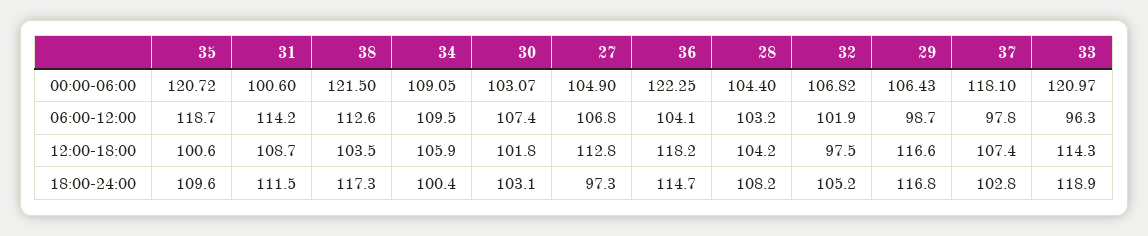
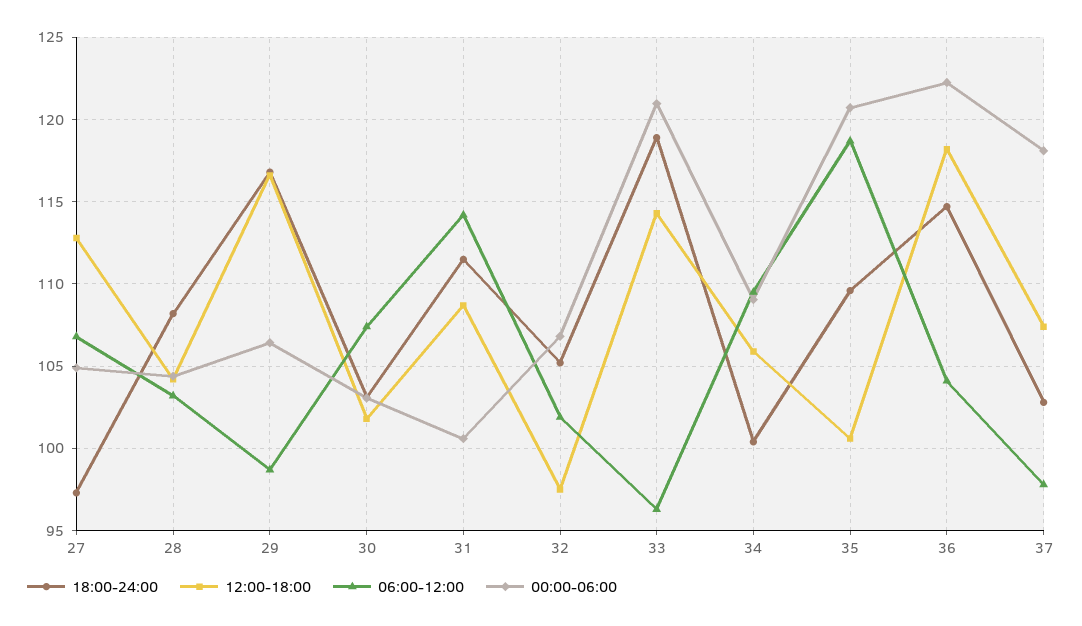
  {
    "00:00-06:00": {
      "35": 120.72,
      "31": 100.6,
-     "38": 121.5,
      "34": 109.05,
      "30": 103.07,
      "27": 104.9,
      "36": 122.25,
      "28": 104.4,
      "32": 106.82,
      "29": 106.43,
      "37": 118.1,
      "33": 120.97
    },
    "06:00-12:00": {
      "35": 118.7,
      "31": 114.2,
-     "38": 112.6,
      "34": 109.5,
      "30": 107.4,
      "27": 106.8,
      "36": 104.1,
      "28": 103.2,
      "32": 101.9,
      "29": 98.7,
      "37": 97.8,
      "33": 96.3
    },
    "12:00-18:00": {
      "35": 100.6,
      "31": 108.7,
-     "38": 103.5,
      "34": 105.9,
      "30": 101.8,
      "27": 112.8,
      "36": 118.2,
      "28": 104.2,
      "32": 97.5,
      "29": 116.6,
      "37": 107.4,
      "33": 114.3
    },
    "18:00-24:00": {
      "35": 109.6,
      "31": 111.5,
-     "38": 117.3,
      "34": 100.4,
      "30": 103.1,
      "27": 97.3,
      "36": 114.7,
      "28": 108.2,
      "32": 105.2,
      "29": 116.8,
      "37": 102.8,
      "33": 118.9
    }
  }

